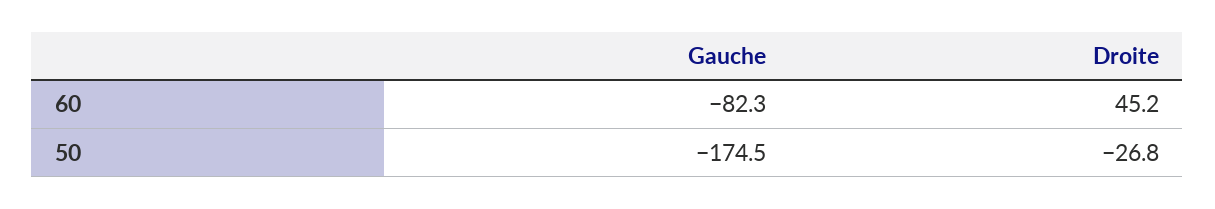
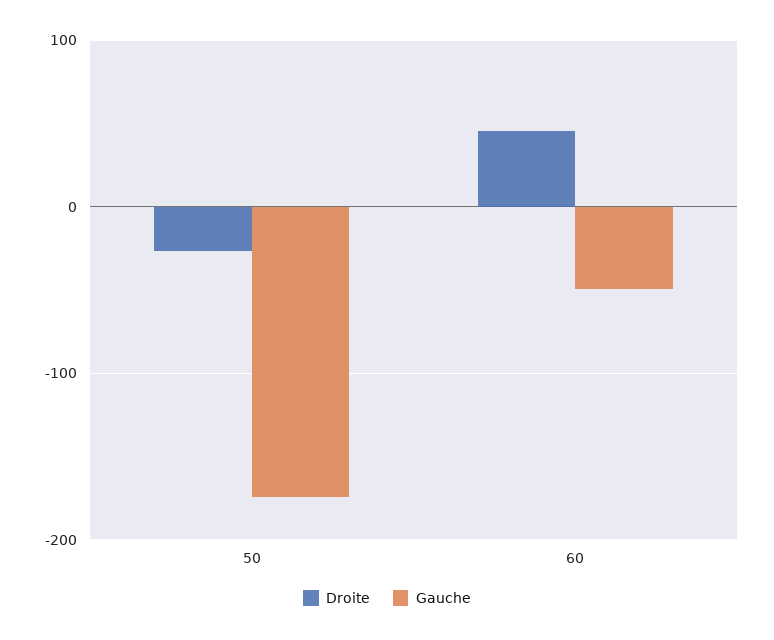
  {
    "Gauche": {
-     "60": -82.3,
+     "60": -50,
      "50": -174.5
    },
    "Droite": {
      "60": 45.2,
      "50": -26.8
    }
  }

